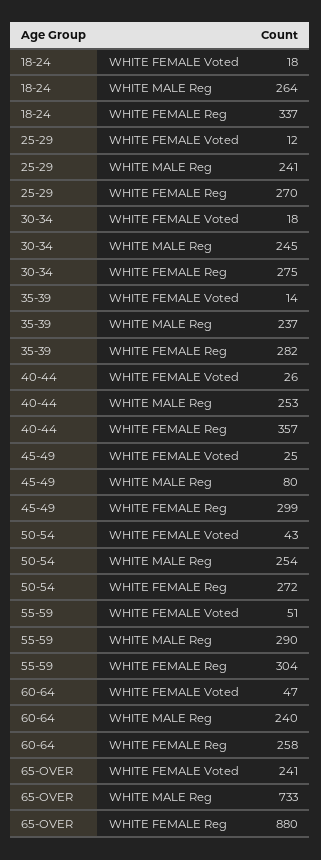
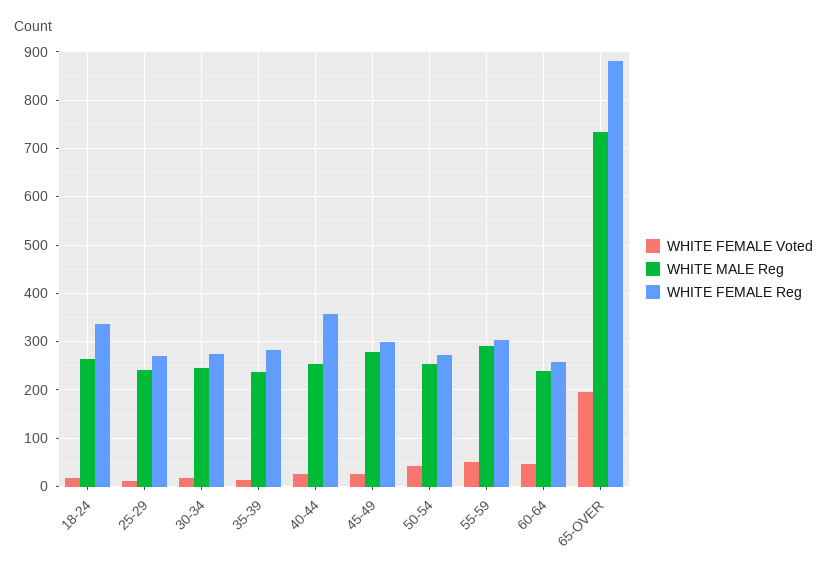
  {
    "WHITE FEMALE Voted": {
      "18-24": 18,
      "25-29": 12,
      "30-34": 18,
      "35-39": 14,
      "40-44": 26,
      "45-49": 25,
      "50-54": 43,
      "55-59": 51,
      "60-64": 47,
-     "65-OVER": 241
+     "65-OVER": 200
    },
    "WHITE MALE Reg": {
      "18-24": 264,
      "25-29": 241,
      "30-34": 245,
      "35-39": 237,
      "40-44": 253,
-     "45-49": 80,
+     "45-49": 280,
      "50-54": 254,
      "55-59": 290,
      "60-64": 240,
      "65-OVER": 733
    },
    "WHITE FEMALE Reg": {
      "18-24": 337,
      "25-29": 270,
      "30-34": 275,
      "35-39": 282,
      "40-44": 357,
      "45-49": 299,
      "50-54": 272,
      "55-59": 304,
      "60-64": 258,
      "65-OVER": 880
    }
  }

